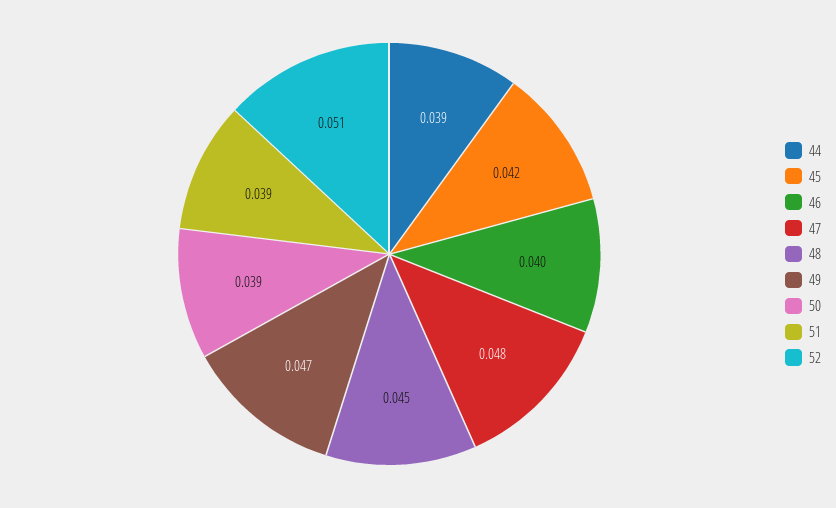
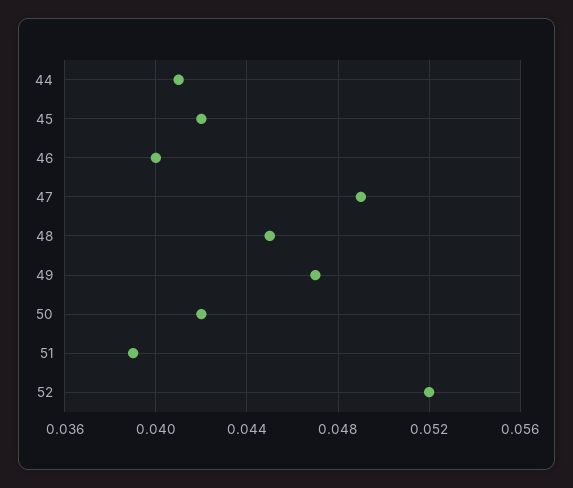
  {
-   "44": 0.039,
+   "44": 0.041,
    "45": 0.042,
    "46": 0.04,
-   "47": 0.048,
+   "47": 0.049,
    "48": 0.045,
    "49": 0.047,
-   "50": 0.039,
+   "50": 0.042,
    "51": 0.039,
-   "52": 0.051
+   "52": 0.052
  }

